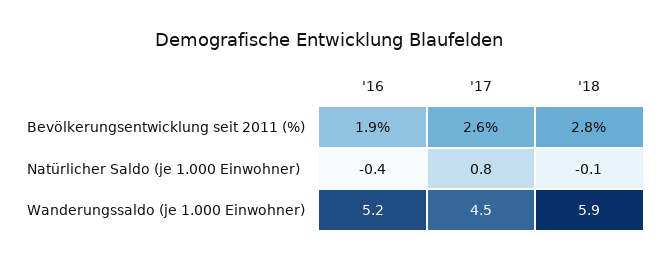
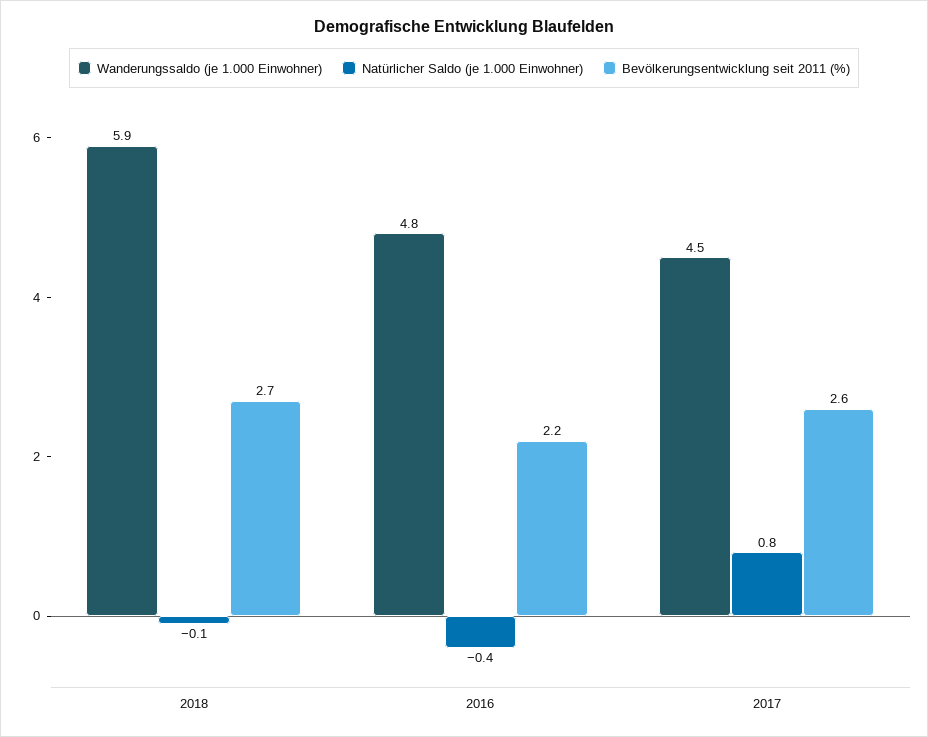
  {
    "Bevölkerungsentwicklung seit 2011 (%)": {
-     "'16": 1.9,
+     "'16": 2.2,
      "'17": 2.6,
-     "'18": 2.8
+     "'18": 2.7
    },
    "Natürlicher Saldo (je 1.000 Einwohner)": {
      "'16": -0.4,
      "'17": 0.8,
      "'18": -0.1
    },
    "Wanderungssaldo (je 1.000 Einwohner)": {
-     "'16": 5.2,
+     "'16": 4.8,
      "'17": 4.5,
      "'18": 5.9
    }
  }

